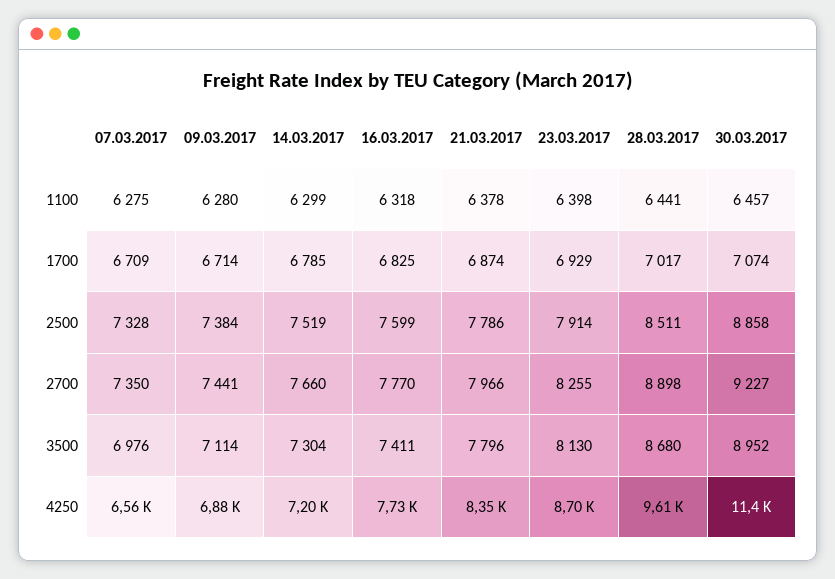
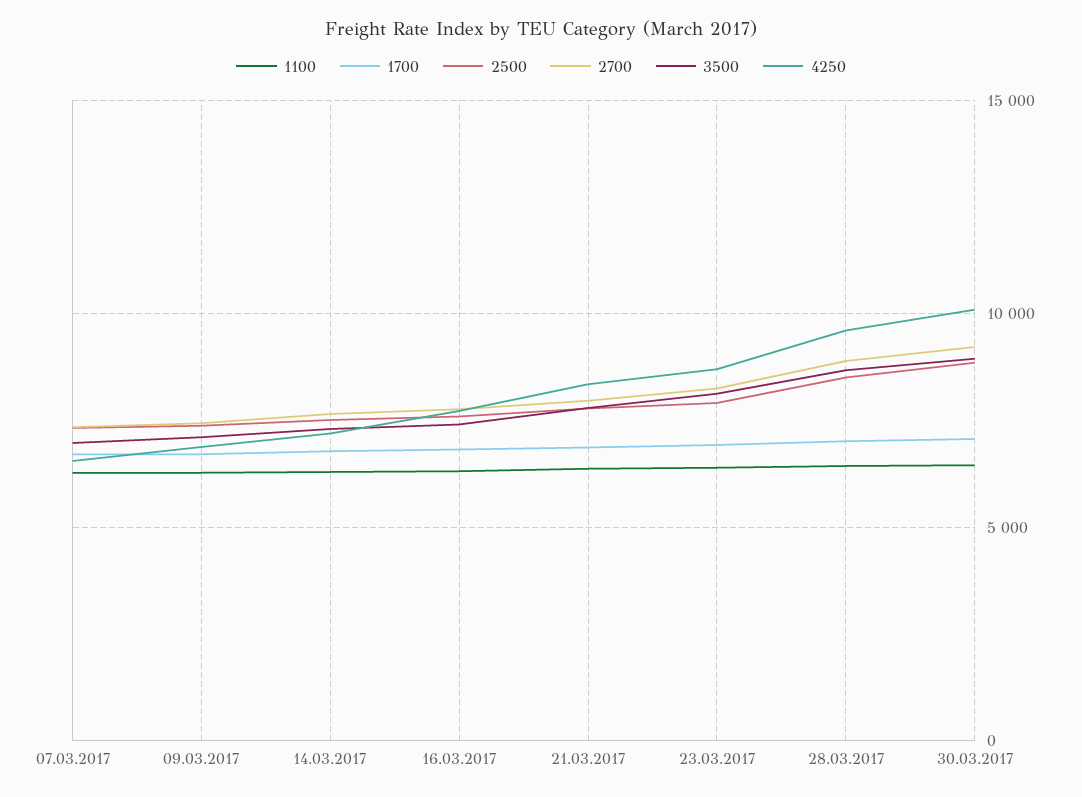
  {
    "1100": {
      "07.03.2017": 6275,
      "09.03.2017": 6280,
      "14.03.2017": 6299,
      "16.03.2017": 6318,
      "21.03.2017": 6378,
      "23.03.2017": 6398,
      "28.03.2017": 6441,
      "30.03.2017": 6457
    },
    "1700": {
      "07.03.2017": 6709,
      "09.03.2017": 6714,
      "14.03.2017": 6785,
      "16.03.2017": 6825,
      "21.03.2017": 6874,
      "23.03.2017": 6929,
      "28.03.2017": 7017,
      "30.03.2017": 7074
    },
    "2500": {
      "07.03.2017": 7328,
      "09.03.2017": 7384,
      "14.03.2017": 7519,
      "16.03.2017": 7599,
      "21.03.2017": 7786,
      "23.03.2017": 7914,
      "28.03.2017": 8511,
      "30.03.2017": 8858
    },
    "2700": {
      "07.03.2017": 7350,
      "09.03.2017": 7441,
      "14.03.2017": 7660,
      "16.03.2017": 7770,
      "21.03.2017": 7966,
      "23.03.2017": 8255,
      "28.03.2017": 8898,
      "30.03.2017": 9227
    },
    "3500": {
      "07.03.2017": 6976,
      "09.03.2017": 7114,
      "14.03.2017": 7304,
      "16.03.2017": 7411,
      "21.03.2017": 7796,
      "23.03.2017": 8130,
      "28.03.2017": 8680,
      "30.03.2017": 8952
    },
    "4250": {
      "07.03.2017": 6560,
      "09.03.2017": 6880,
      "14.03.2017": 7200,
      "16.03.2017": 7730,
      "21.03.2017": 8350,
      "23.03.2017": 8700,
      "28.03.2017": 9610,
-     "30.03.2017": 11400
+     "30.03.2017": 10000
    }
  }

